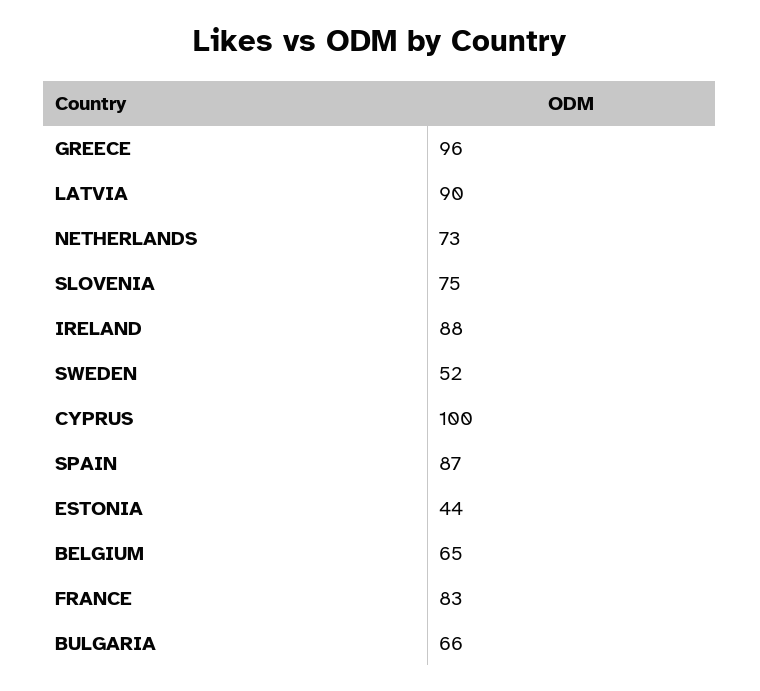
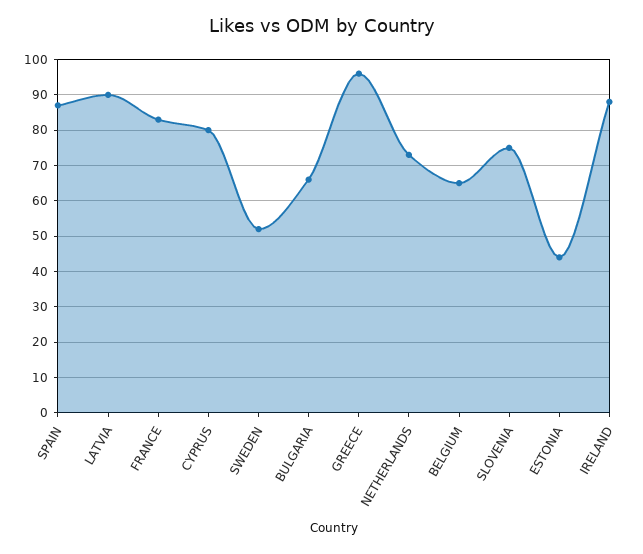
  {
    "GREECE": 96,
    "LATVIA": 90,
    "NETHERLANDS": 73,
    "SLOVENIA": 75,
    "IRELAND": 88,
    "SWEDEN": 52,
-   "CYPRUS": 100,
+   "CYPRUS": 80,
    "SPAIN": 87,
    "ESTONIA": 44,
    "BELGIUM": 65,
    "FRANCE": 83,
    "BULGARIA": 66
  }

